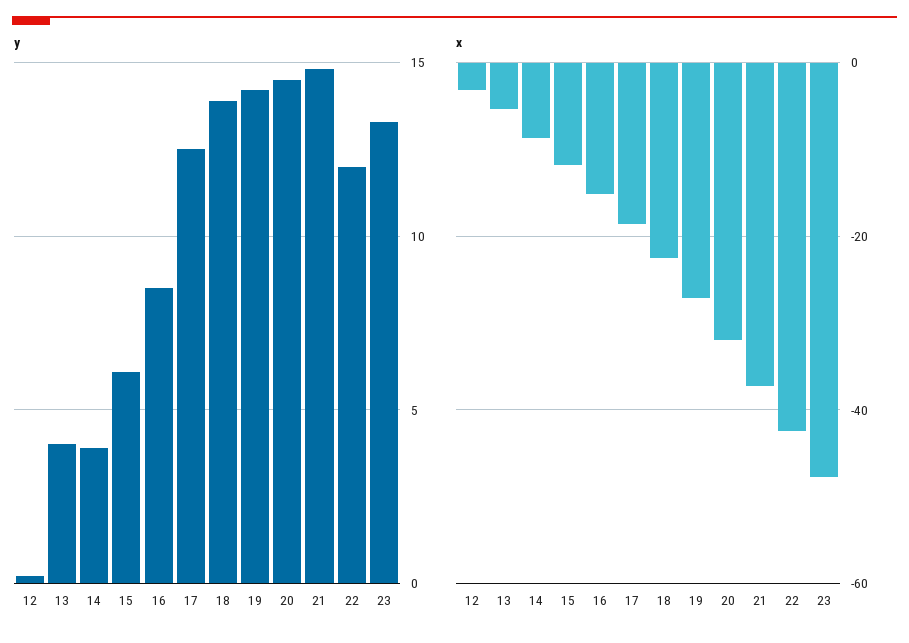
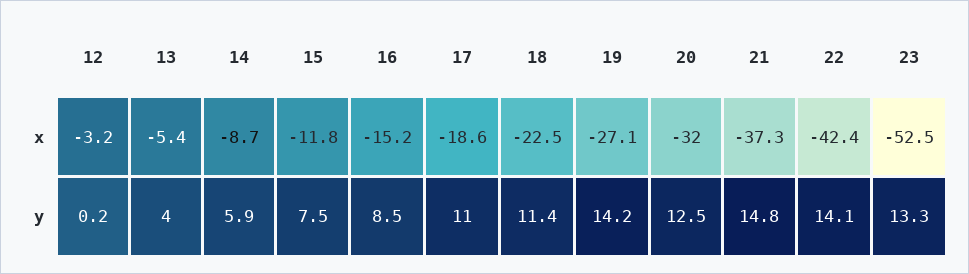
  {
    "y": {
      "12": 0.2,
      "13": 4,
-     "14": 4,
+     "14": 5.9,
-     "15": 6,
+     "15": 7.5,
      "16": 8.5,
-     "17": 12.5,
+     "17": 11,
-     "18": 14,
+     "18": 11.4,
      "19": 14.2,
-     "20": 14.5,
+     "20": 12.5,
      "21": 14.8,
-     "22": 12,
+     "22": 14.1,
      "23": 13.3
    },
    "x": {
      "12": -3.2,
      "13": -5.4,
      "14": -8.7,
      "15": -11.8,
      "16": -15.2,
      "17": -18.6,
      "18": -22.5,
      "19": -27.1,
      "20": -32,
      "21": -37.3,
      "22": -42.4,
-     "23": -48
+     "23": -52.5
    }
  }

